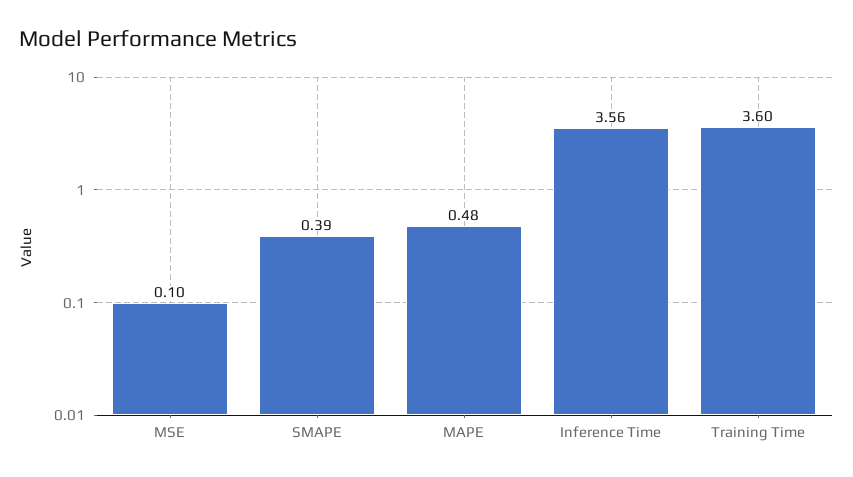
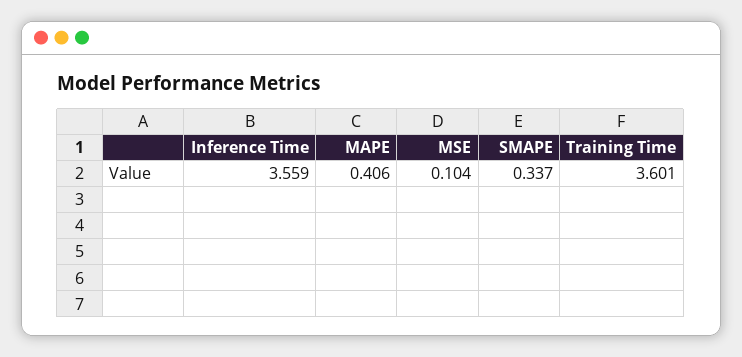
  {
    "MSE": 0.104,
-   "SMAPE": 0.39,
+   "SMAPE": 0.337,
-   "MAPE": 0.48,
+   "MAPE": 0.406,
    "Inference Time": 3.559,
    "Training Time": 3.601
  }

